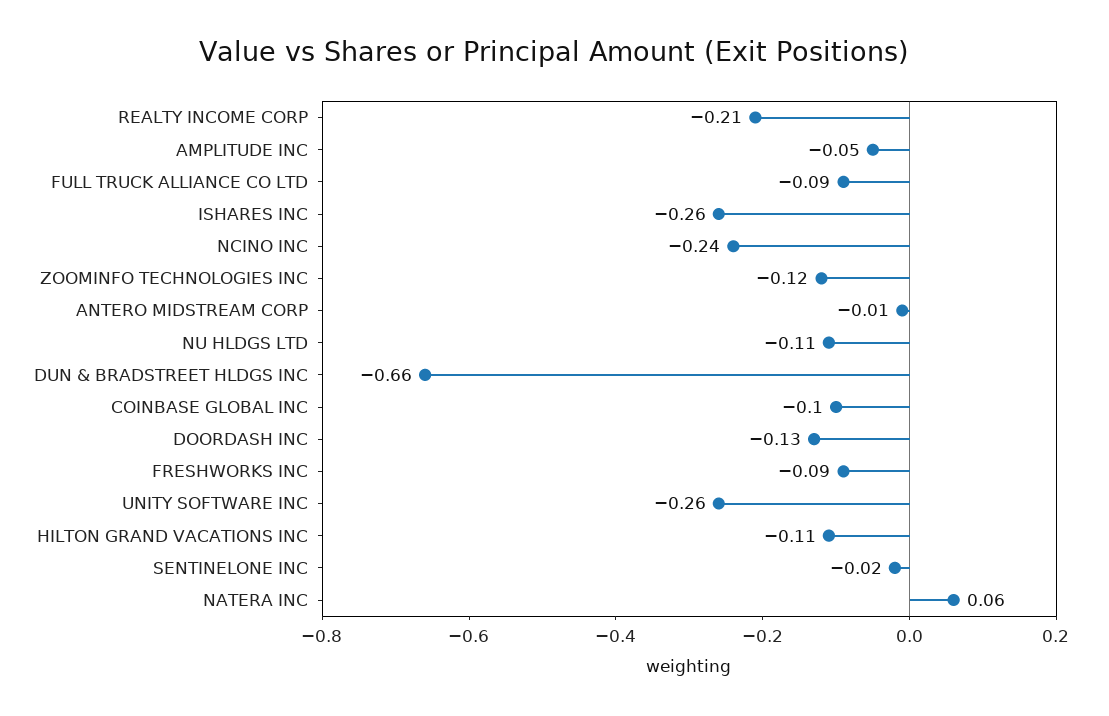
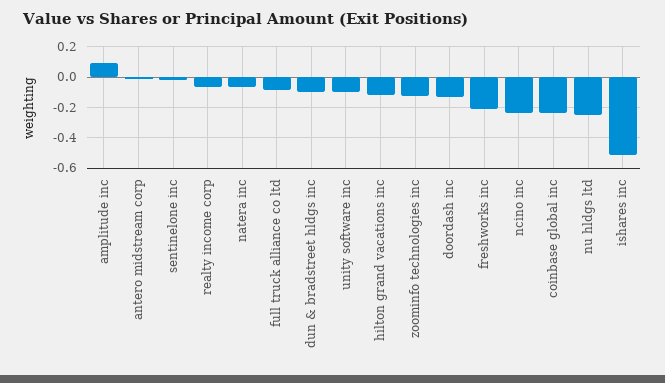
  {
-   "REALTY INCOME CORP": -0.21,
+   "REALTY INCOME CORP": -0.05,
-   "AMPLITUDE INC": -0.05,
+   "AMPLITUDE INC": 0.1,
    "FULL TRUCK ALLIANCE CO LTD": -0.09,
-   "ISHARES INC": -0.26,
+   "ISHARES INC": -0.5,
    "NCINO INC": -0.24,
    "ZOOMINFO TECHNOLOGIES INC": -0.12,
    "ANTERO MIDSTREAM CORP": -0.01,
-   "NU HLDGS LTD": -0.11,
+   "NU HLDGS LTD": -0.25,
-   "DUN & BRADSTREET HLDGS INC": -0.66,
+   "DUN & BRADSTREET HLDGS INC": -0.1,
-   "COINBASE GLOBAL INC": -0.1,
+   "COINBASE GLOBAL INC": -0.25,
    "DOORDASH INC": -0.13,
-   "FRESHWORKS INC": -0.09,
+   "FRESHWORKS INC": -0.2,
-   "UNITY SOFTWARE INC": -0.26,
+   "UNITY SOFTWARE INC": -0.1,
    "HILTON GRAND VACATIONS INC": -0.11,
    "SENTINELONE INC": -0.02,
-   "NATERA INC": 0.06
+   "NATERA INC": -0.05
  }

